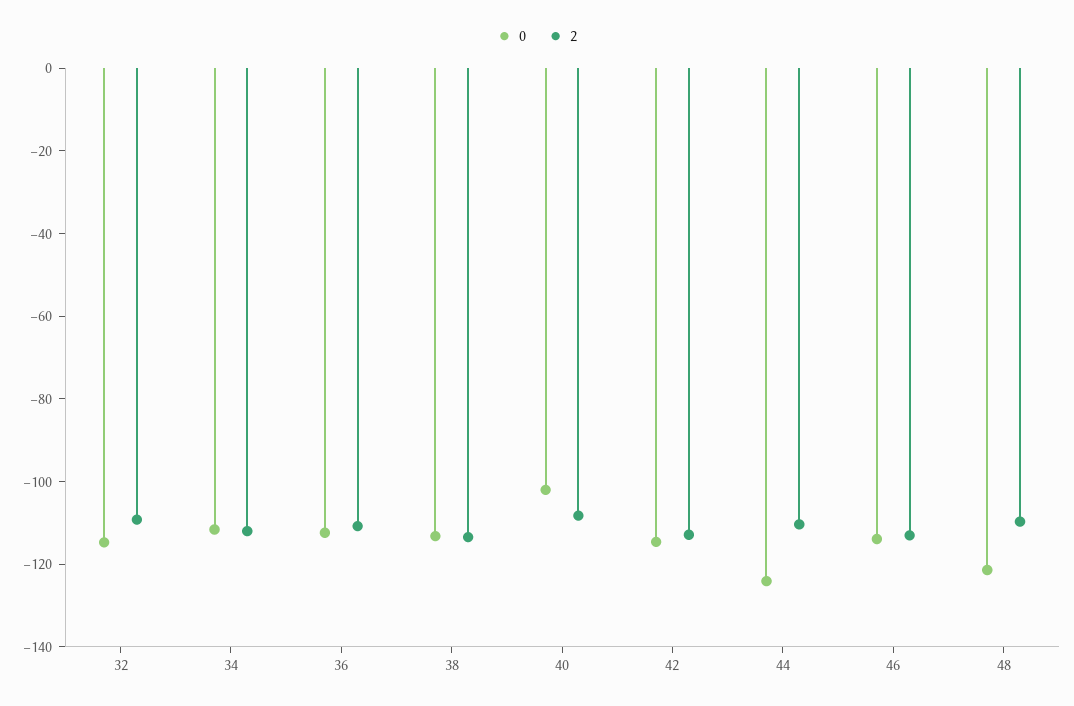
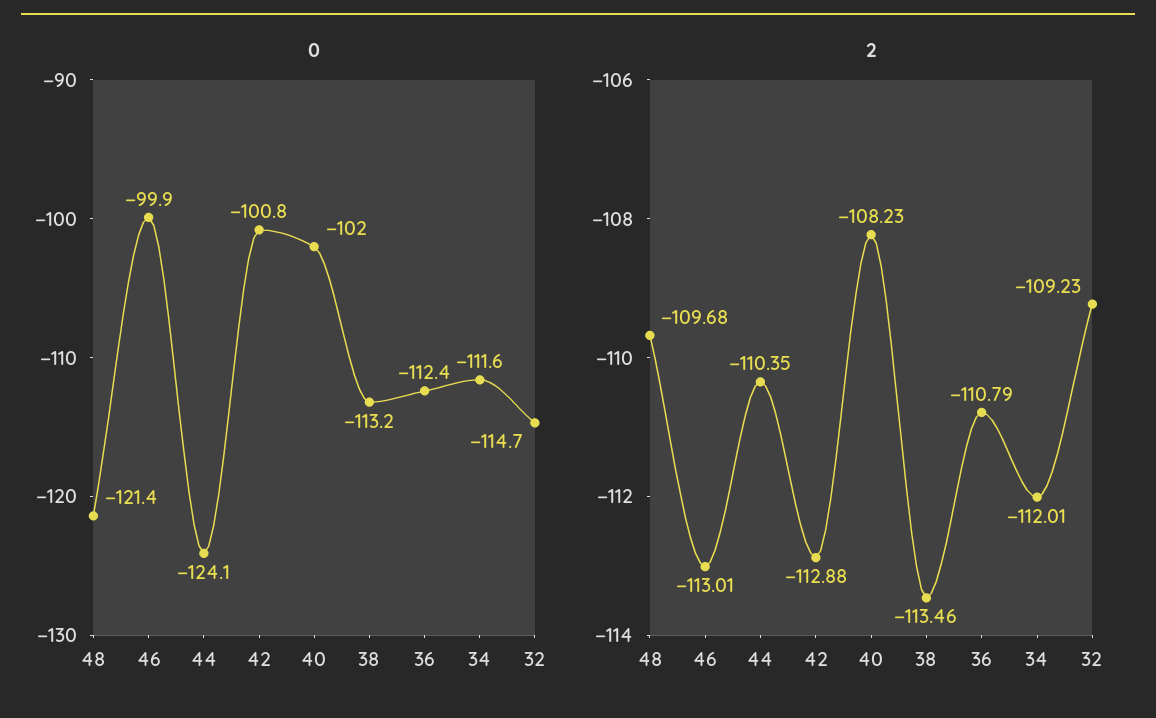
  {
    "0": {
      "32": -114.7,
      "34": -111.6,
      "36": -112.4,
      "38": -113.2,
      "40": -102,
-     "42": -115,
+     "42": -100.8,
      "44": -124.1,
-     "46": -115,
+     "46": -99.9,
      "48": -121.4
    },
    "2": {
      "32": -109.23,
      "34": -112.01,
      "36": -110.79,
      "38": -113.46,
      "40": -108.23,
      "42": -112.88,
      "44": -110.35,
      "46": -113.01,
      "48": -109.68
    }
  }

